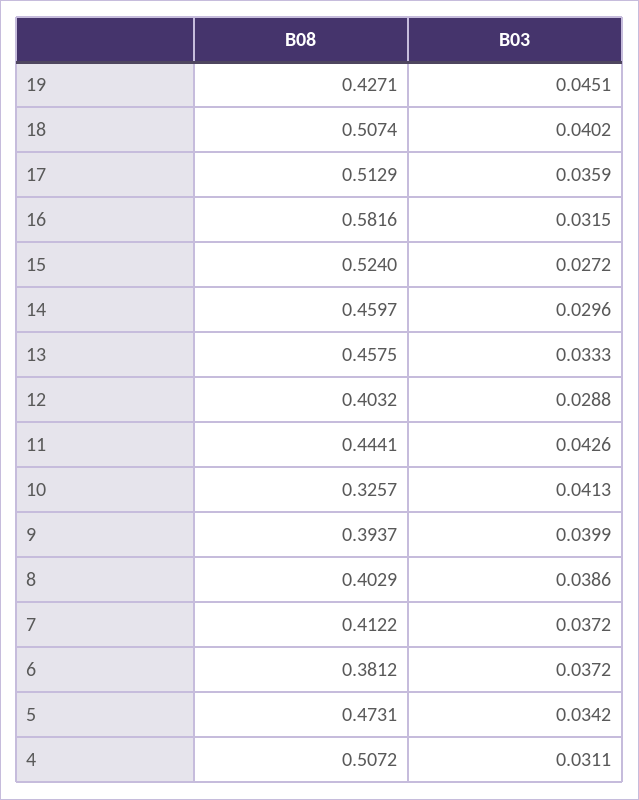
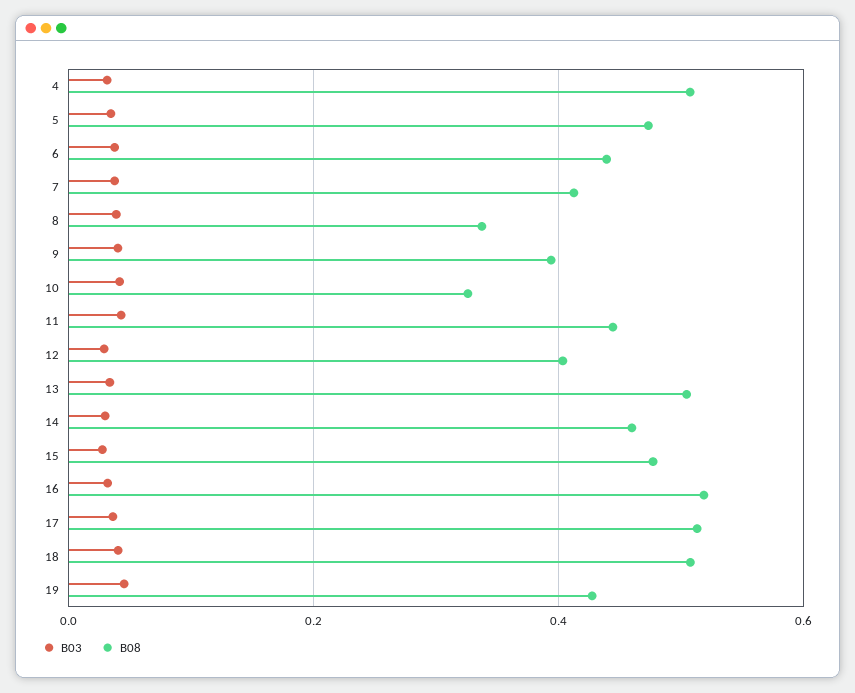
  {
    "B08": {
      "19": 0.4271,
      "18": 0.5074,
      "17": 0.5129,
-     "16": 0.5816,
+     "16": 0.52,
-     "15": 0.524,
+     "15": 0.48,
      "14": 0.4597,
-     "13": 0.4575,
+     "13": 0.5,
      "12": 0.4032,
      "11": 0.4441,
      "10": 0.3257,
      "9": 0.3937,
-     "8": 0.4029,
+     "8": 0.34,
      "7": 0.4122,
-     "6": 0.3812,
+     "6": 0.44,
      "5": 0.4731,
      "4": 0.5072
    },
    "B03": {
      "19": 0.0451,
      "18": 0.0402,
      "17": 0.0359,
      "16": 0.0315,
      "15": 0.0272,
      "14": 0.0296,
      "13": 0.0333,
      "12": 0.0288,
      "11": 0.0426,
      "10": 0.0413,
      "9": 0.0399,
      "8": 0.0386,
      "7": 0.0372,
      "6": 0.0372,
      "5": 0.0342,
      "4": 0.0311
    }
  }

